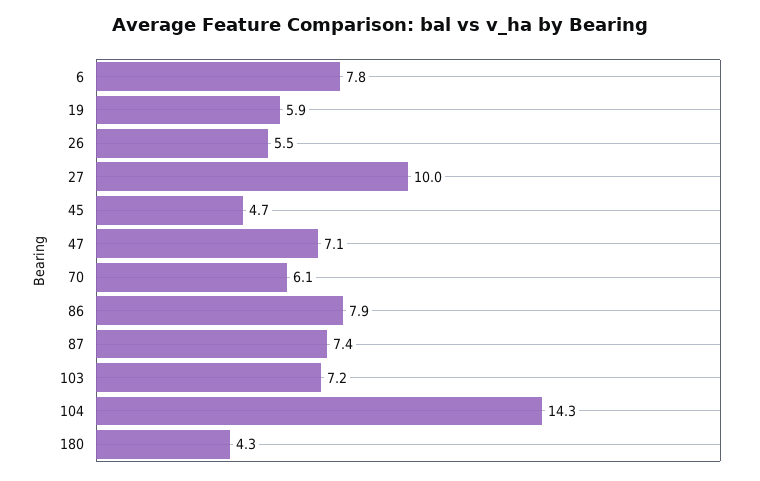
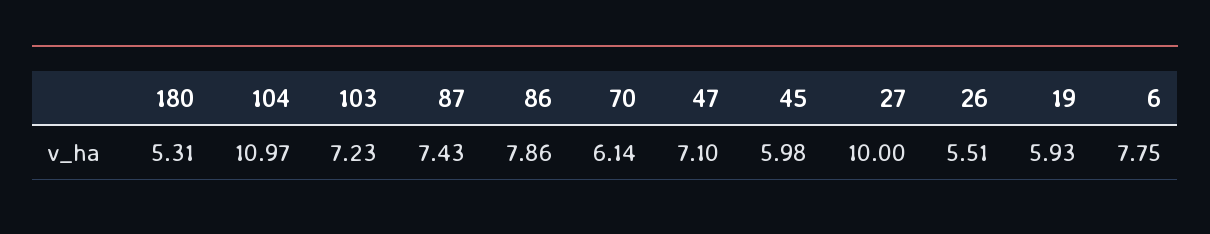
  {
    "6": 7.75,
    "19": 5.93,
    "26": 5.51,
    "27": 10,
-   "45": 4.7,
+   "45": 5.98,
    "47": 7.1,
    "70": 6.14,
    "86": 7.86,
    "87": 7.43,
    "103": 7.23,
-   "104": 14.3,
+   "104": 10.97,
-   "180": 4.3
+   "180": 5.31
  }

